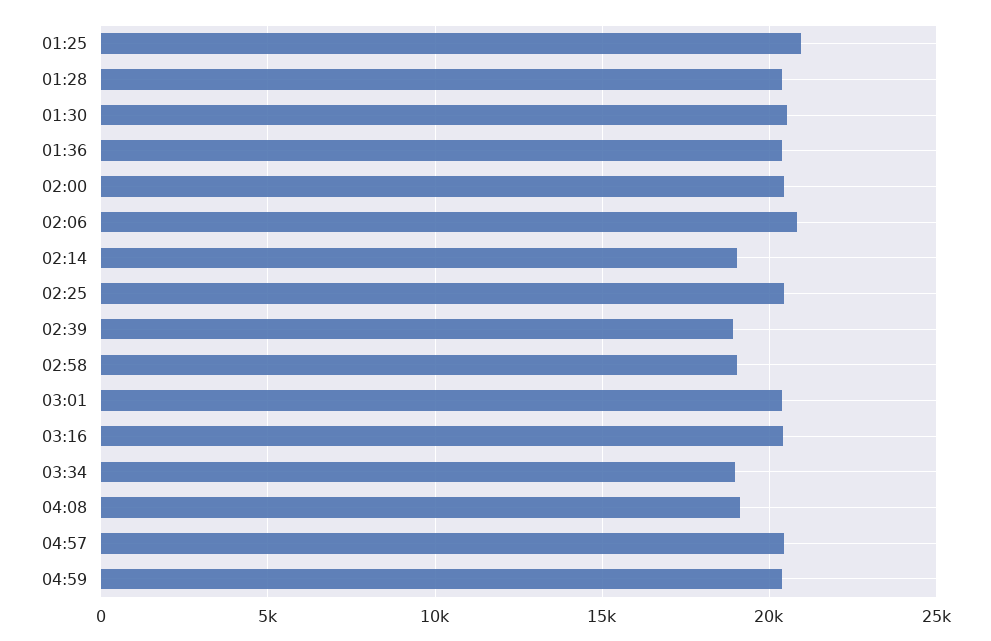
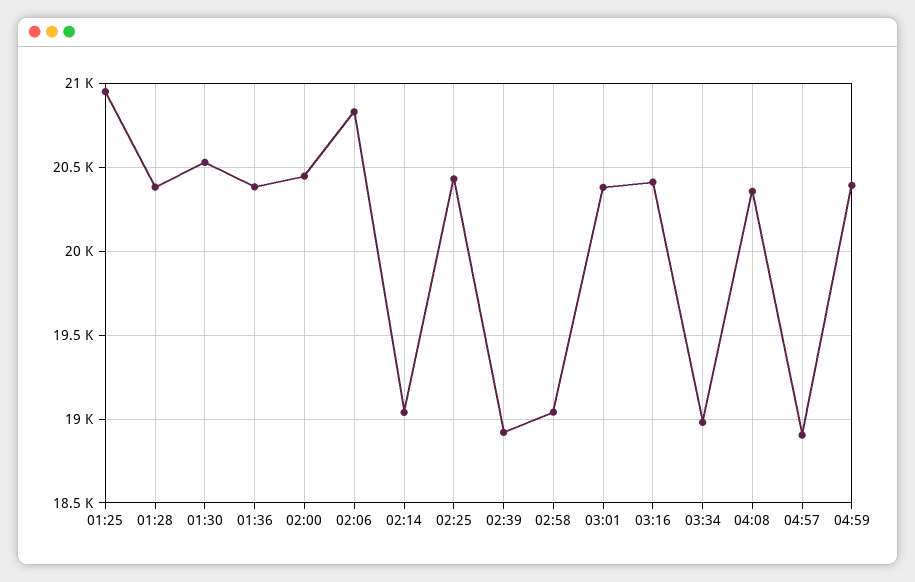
  {
    "01:25": 20950,
    "01:28": 20400,
    "01:30": 20550,
    "01:36": 20400,
    "02:00": 20450,
    "02:06": 20850,
    "02:14": 19050,
    "02:25": 20450,
    "02:39": 18900,
    "02:58": 19050,
    "03:01": 20400,
    "03:16": 20400,
    "03:34": 19000,
-   "04:08": 19000,
+   "04:08": 20350,
-   "04:57": 20500,
+   "04:57": 18900,
    "04:59": 20400
  }

